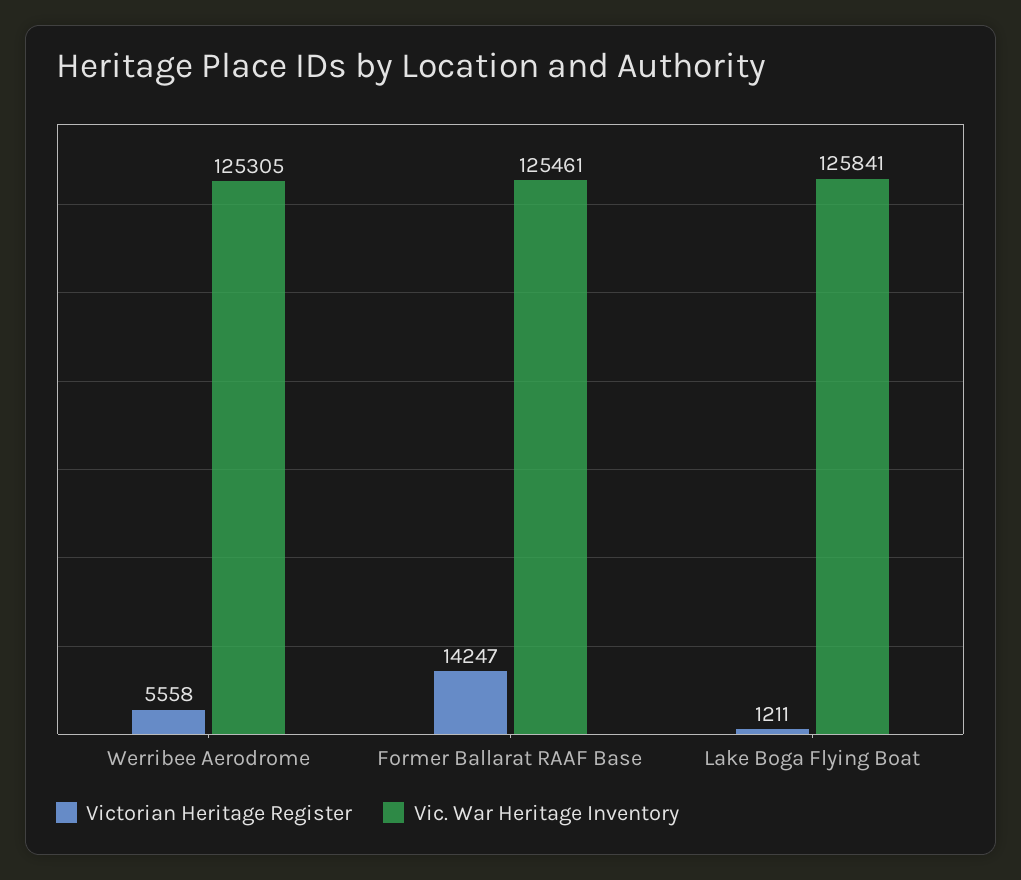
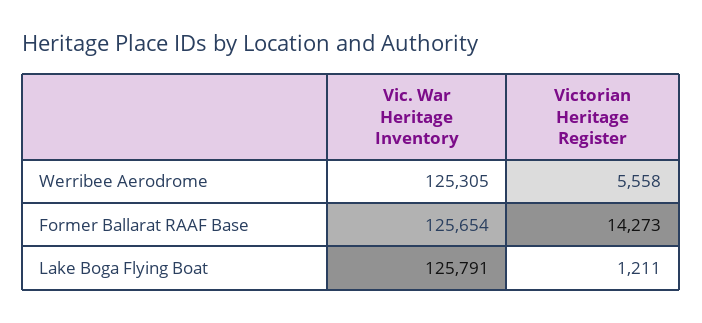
  {
    "Victorian Heritage Register": {
      "Werribee Aerodrome": 5558,
-     "Former Ballarat RAAF Base": 14247,
+     "Former Ballarat RAAF Base": 14273,
      "Lake Boga Flying Boat": 1211
    },
    "Vic. War Heritage Inventory": {
      "Werribee Aerodrome": 125305,
-     "Former Ballarat RAAF Base": 125461,
+     "Former Ballarat RAAF Base": 125654,
-     "Lake Boga Flying Boat": 125841
+     "Lake Boga Flying Boat": 125791
    }
  }

